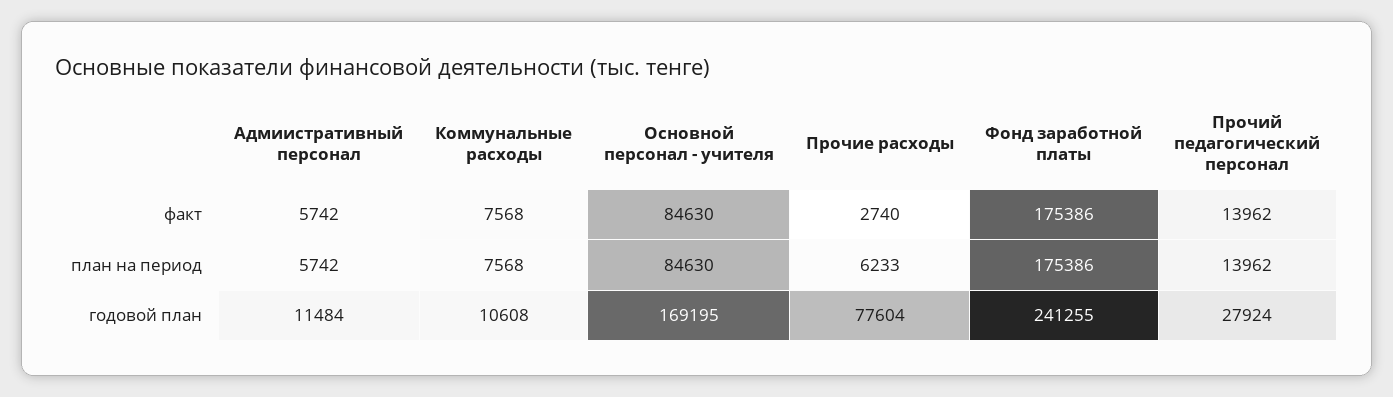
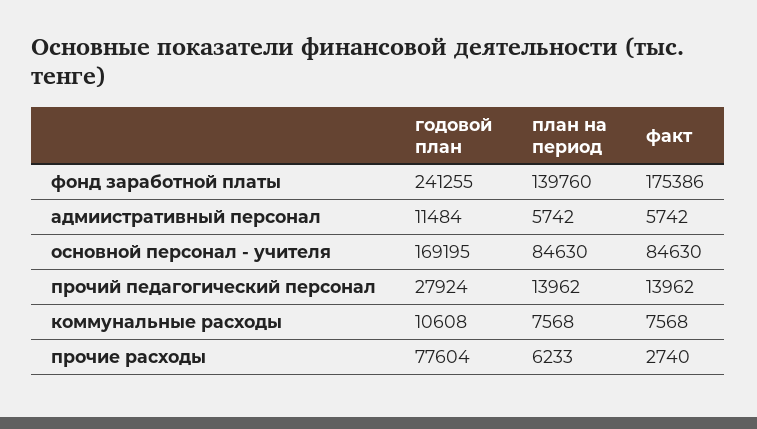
  {
    "Адмиистративный персонал": {
      "факт": 5742,
      "план на период": 5742,
      "годовой план": 11484
    },
    "Коммунальные расходы": {
      "факт": 7568,
      "план на период": 7568,
      "годовой план": 10608
    },
    "Основной персонал - учителя": {
      "факт": 84630,
      "план на период": 84630,
      "годовой план": 169195
    },
    "Прочие расходы": {
      "факт": 2740,
      "план на период": 6233,
      "годовой план": 77604
    },
    "Фонд заработной платы": {
      "факт": 175386,
-     "план на период": 175386,
+     "план на период": 139760,
      "годовой план": 241255
    },
    "Прочий педагогический персонал": {
      "факт": 13962,
      "план на период": 13962,
      "годовой план": 27924
    }
  }

